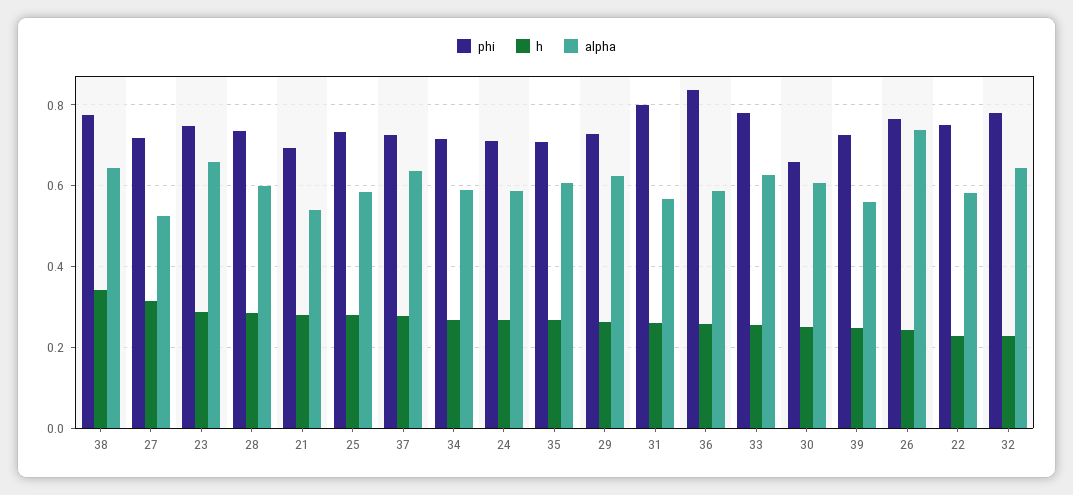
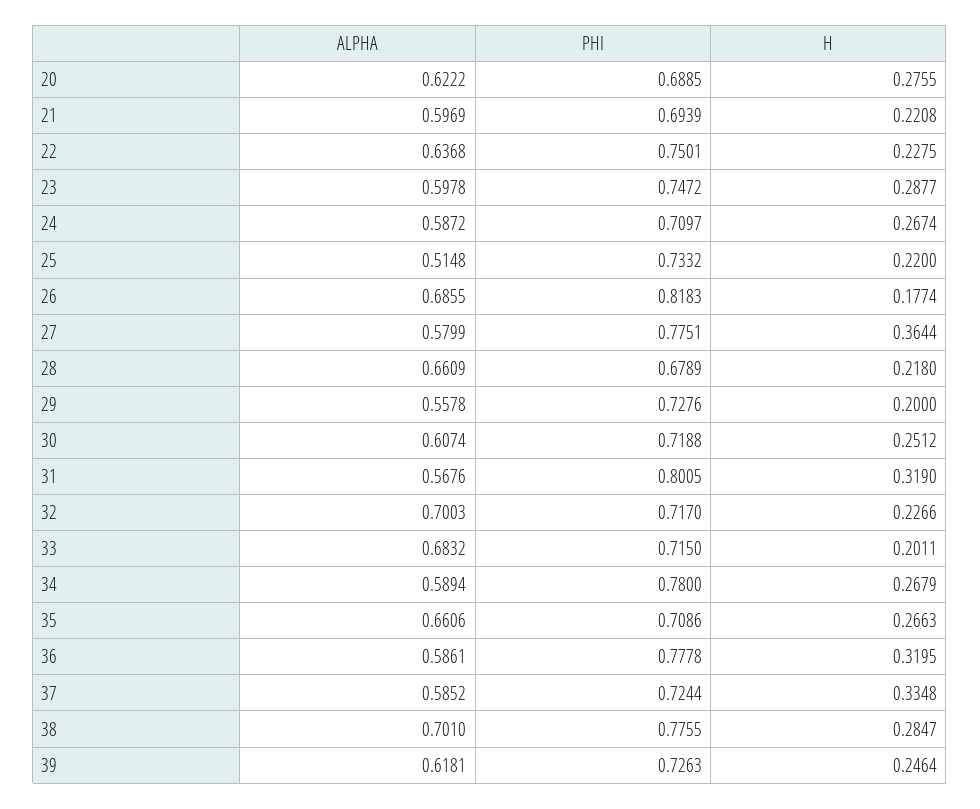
  {
    "phi": {
      "38": 0.7755,
-     "27": 0.72,
+     "27": 0.7751,
      "23": 0.7472,
-     "28": 0.74,
+     "28": 0.6789,
      "21": 0.6939,
      "25": 0.7332,
      "37": 0.7244,
-     "34": 0.72,
+     "34": 0.78,
      "24": 0.7097,
      "35": 0.7086,
      "29": 0.7276,
      "31": 0.8005,
-     "36": 0.84,
+     "36": 0.7778,
-     "33": 0.78,
+     "33": 0.715,
-     "30": 0.66,
+     "30": 0.7188,
      "39": 0.7263,
-     "26": 0.76,
+     "26": 0.8183,
      "22": 0.7501,
-     "32": 0.78
+     "32": 0.717,
+     "20": 0.6885
    },
    "h": {
-     "38": 0.34,
+     "38": 0.2847,
-     "27": 0.32,
+     "27": 0.3644,
      "23": 0.2877,
-     "28": 0.28,
+     "28": 0.218,
-     "21": 0.28,
+     "21": 0.2208,
-     "25": 0.28,
+     "25": 0.22,
-     "37": 0.28,
+     "37": 0.3348,
      "34": 0.2679,
      "24": 0.2674,
      "35": 0.2663,
-     "29": 0.26,
+     "29": 0.2,
-     "31": 0.26,
+     "31": 0.319,
-     "36": 0.26,
+     "36": 0.3195,
-     "33": 0.26,
+     "33": 0.2011,
      "30": 0.2512,
      "39": 0.2464,
-     "26": 0.24,
+     "26": 0.1774,
      "22": 0.2275,
-     "32": 0.2266
+     "32": 0.2266,
+     "20": 0.2755
    },
    "alpha": {
-     "38": 0.64,
+     "38": 0.701,
-     "27": 0.52,
+     "27": 0.5799,
-     "23": 0.66,
+     "23": 0.5978,
-     "28": 0.6,
+     "28": 0.6609,
-     "21": 0.54,
+     "21": 0.5969,
-     "25": 0.58,
+     "25": 0.5148,
-     "37": 0.64,
+     "37": 0.5852,
      "34": 0.5894,
      "24": 0.5872,
-     "35": 0.6,
+     "35": 0.6606,
-     "29": 0.62,
+     "29": 0.5578,
      "31": 0.5676,
      "36": 0.5861,
-     "33": 0.62,
+     "33": 0.6832,
      "30": 0.6074,
-     "39": 0.56,
+     "39": 0.6181,
-     "26": 0.74,
+     "26": 0.6855,
-     "22": 0.58,
+     "22": 0.6368,
-     "32": 0.64
+     "32": 0.7003,
+     "20": 0.6222
    }
  }

